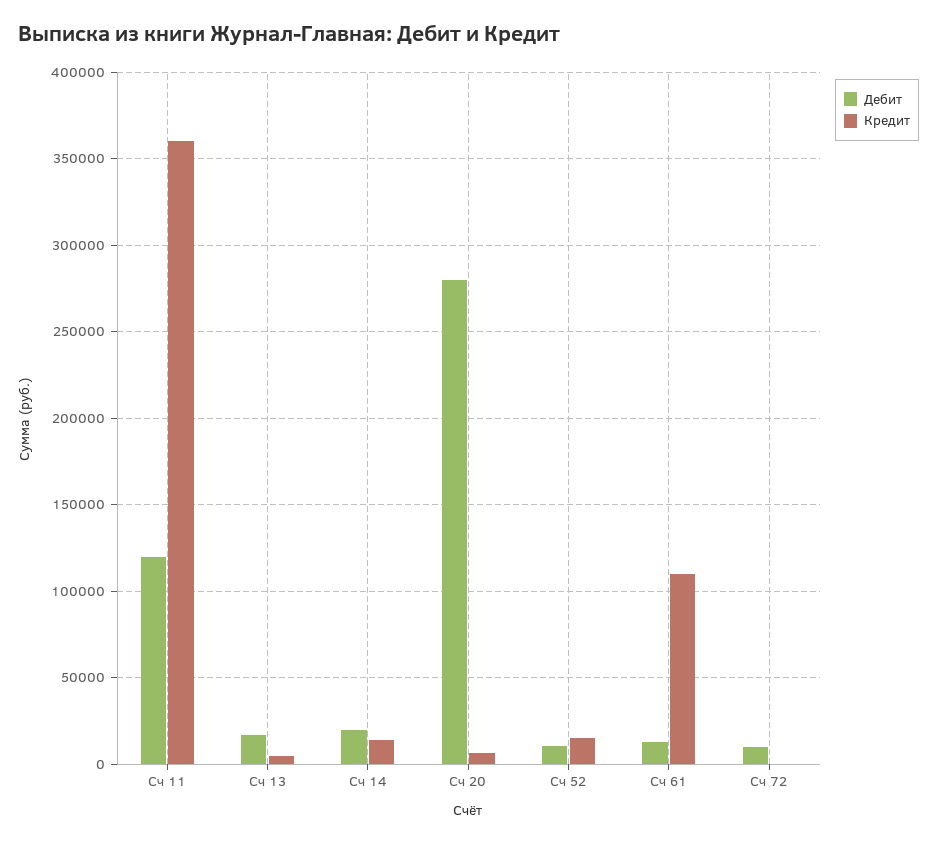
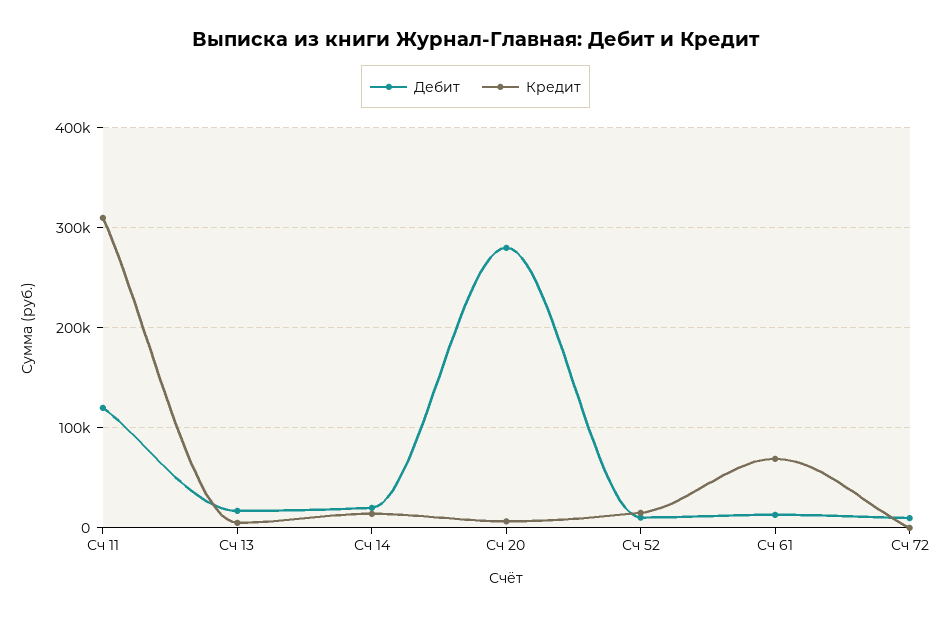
  {
    "Дебит": {
      "Сч 11": 120000,
      "Сч 13": 15000,
      "Сч 14": 20000,
      "Сч 20": 280000,
      "Сч 52": 10000,
      "Сч 61": 15000,
      "Сч 72": 10000
    },
    "Кредит": {
-     "Сч 11": 360000,
+     "Сч 11": 310000,
      "Сч 13": 5000,
      "Сч 14": 15000,
      "Сч 20": 5000,
      "Сч 52": 15000,
-     "Сч 61": 110000,
+     "Сч 61": 70000,
      "Сч 72": 0
    }
  }

